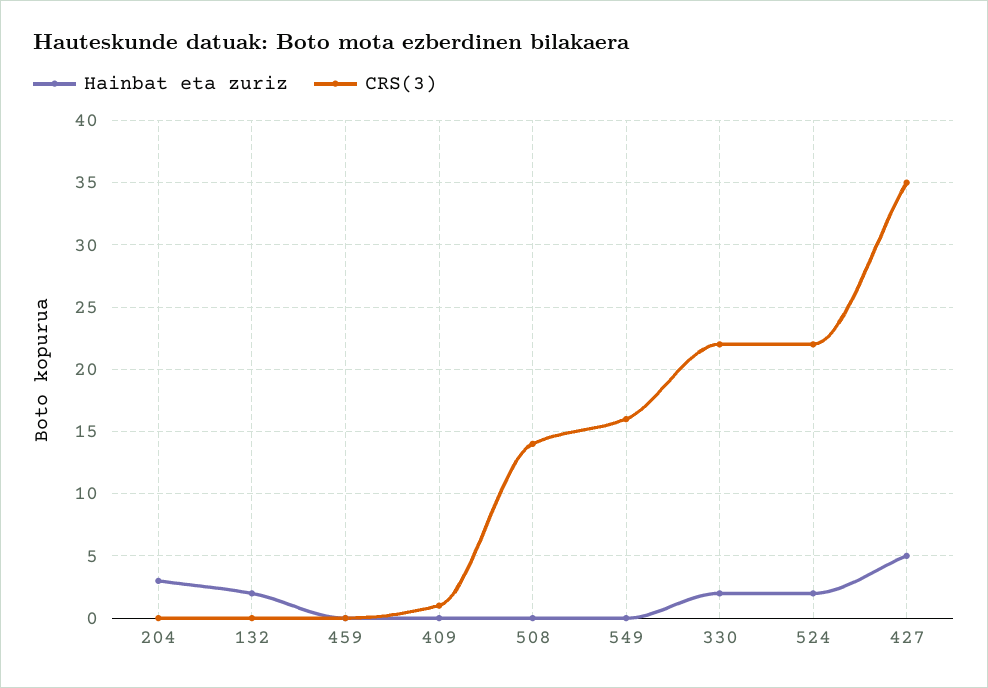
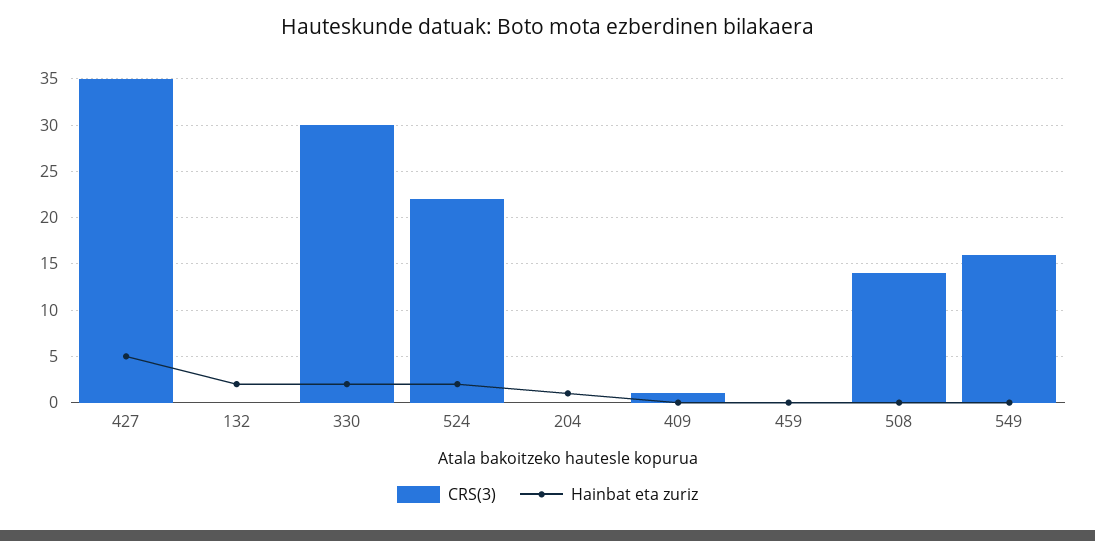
  {
    "Hainbat eta zuriz": {
-     "204": 3,
+     "204": 1,
      "132": 2,
      "459": 0,
      "409": 0,
      "508": 0,
      "549": 0,
      "330": 2,
      "524": 2,
      "427": 5
    },
    "CRS(3)": {
      "204": 0,
      "132": 0,
      "459": 0,
      "409": 1,
      "508": 14,
      "549": 16,
-     "330": 22,
+     "330": 30,
      "524": 22,
      "427": 35
    }
  }

